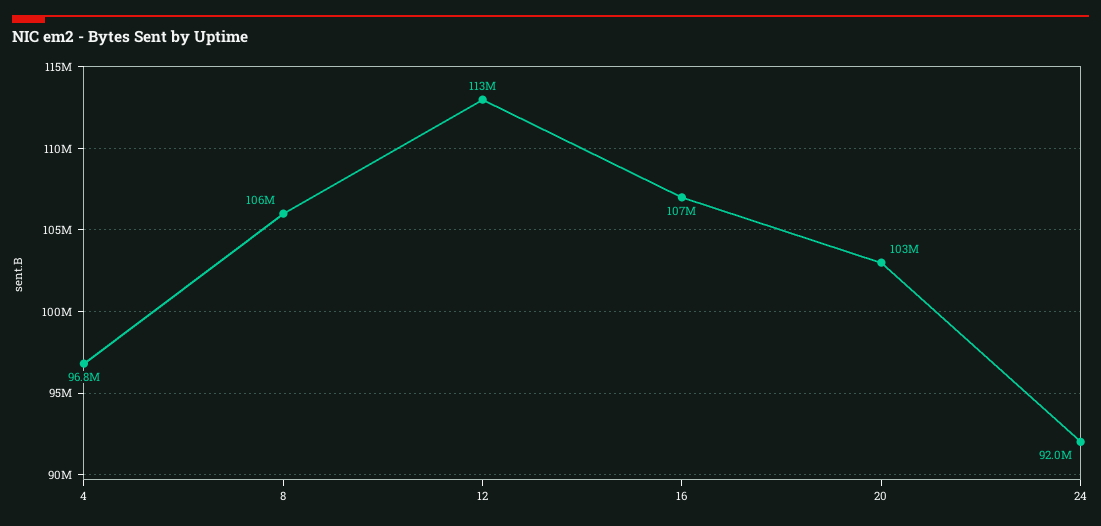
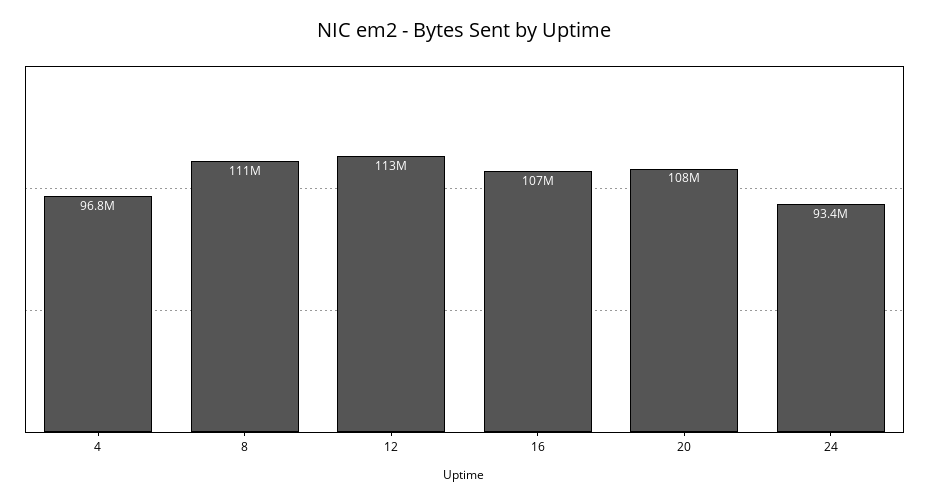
  {
    "4": 96800000,
-   "8": 106000000,
+   "8": 111000000,
    "12": 113000000,
    "16": 107000000,
-   "20": 103000000,
+   "20": 108000000,
-   "24": 92000000
+   "24": 93400000
  }

